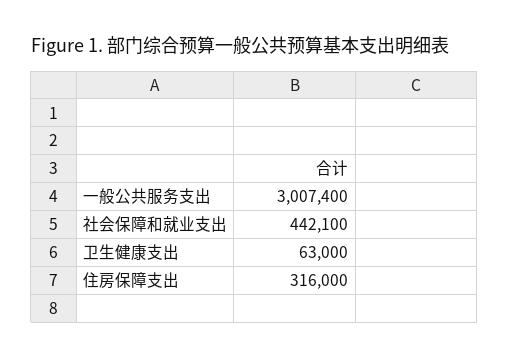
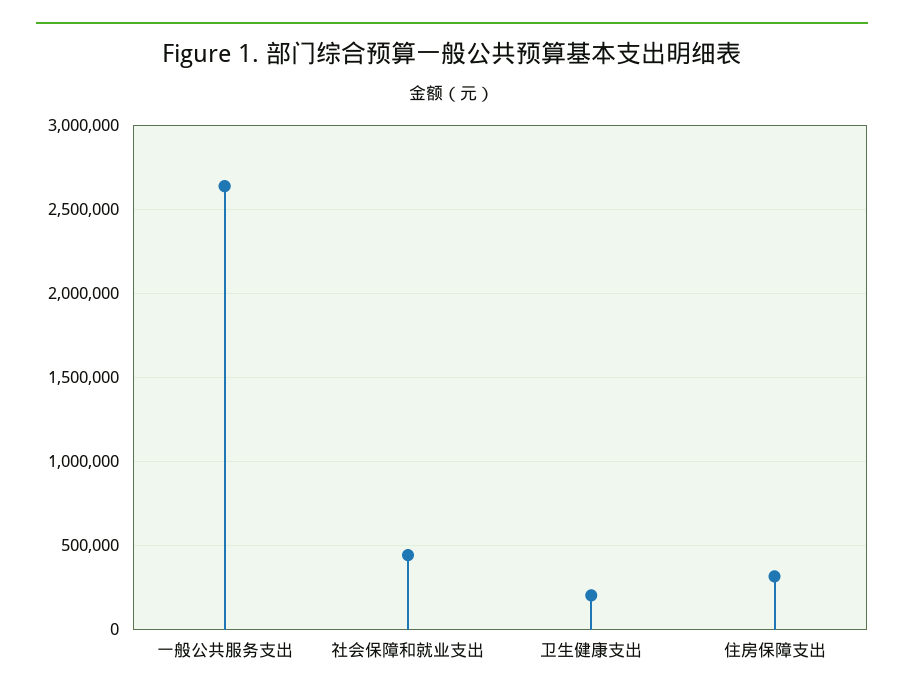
  {
-   "一般公共服务支出": 3007400,
+   "一般公共服务支出": 2650000,
    "社会保障和就业支出": 442100,
-   "卫生健康支出": 63000,
+   "卫生健康支出": 200000,
    "住房保障支出": 316000
  }

